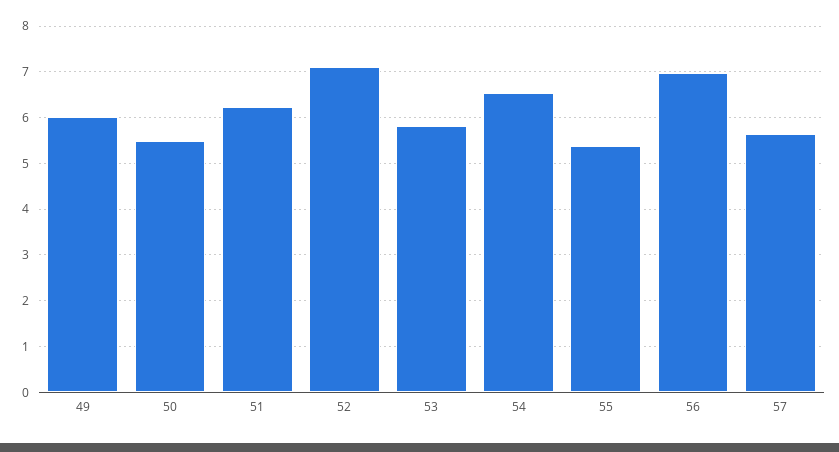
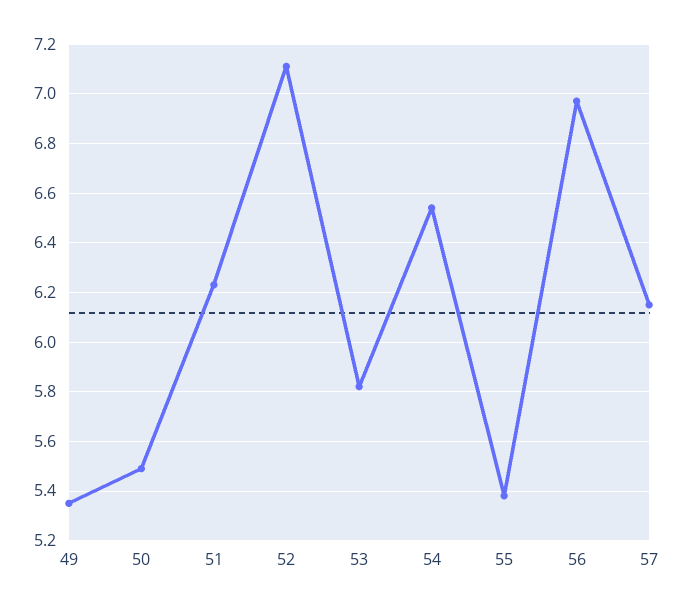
  {
-   "49": 6,
+   "49": 5.35,
    "50": 5.5,
    "51": 6.25,
    "52": 7.1,
    "53": 5.8,
    "54": 6.55,
    "55": 5.4,
    "56": 6.95,
-   "57": 5.6
+   "57": 6.15
  }

